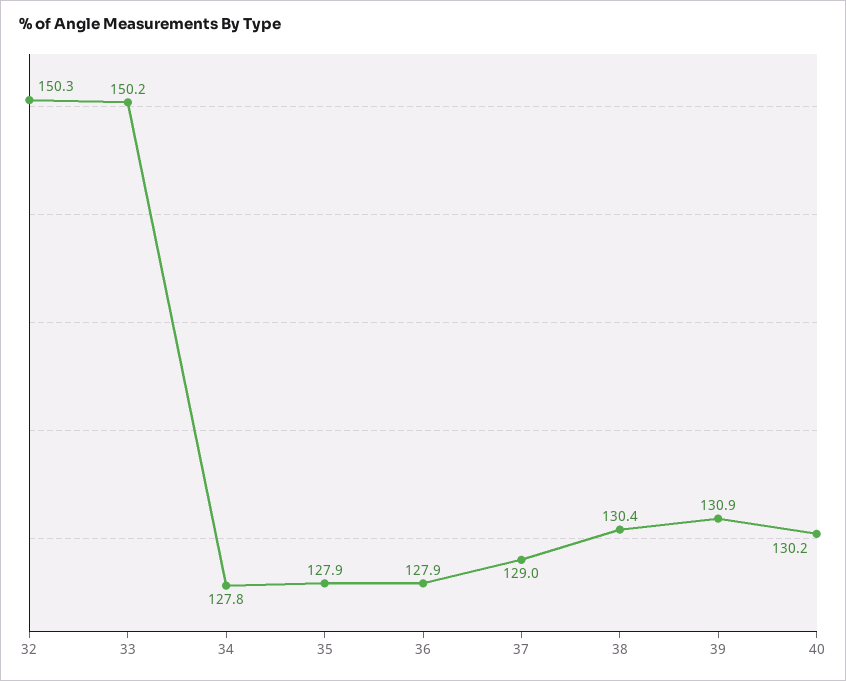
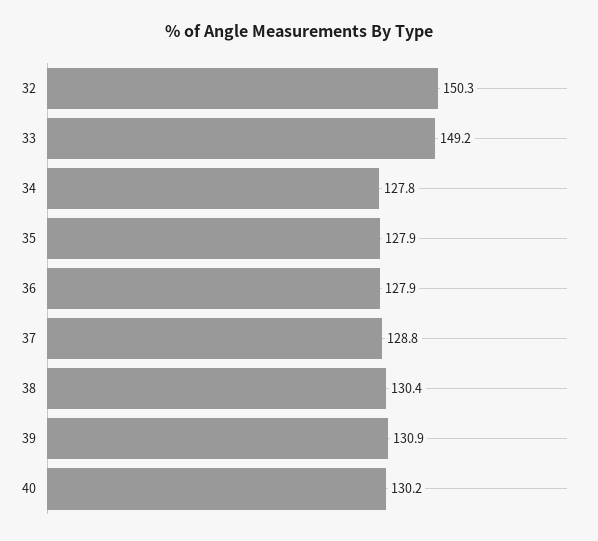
  {
    "32": 150.3,
-   "33": 150.2,
+   "33": 149.2,
    "34": 127.8,
    "35": 127.9,
    "36": 127.9,
-   "37": 129,
+   "37": 128.8,
    "38": 130.4,
    "39": 130.9,
    "40": 130.2
  }

